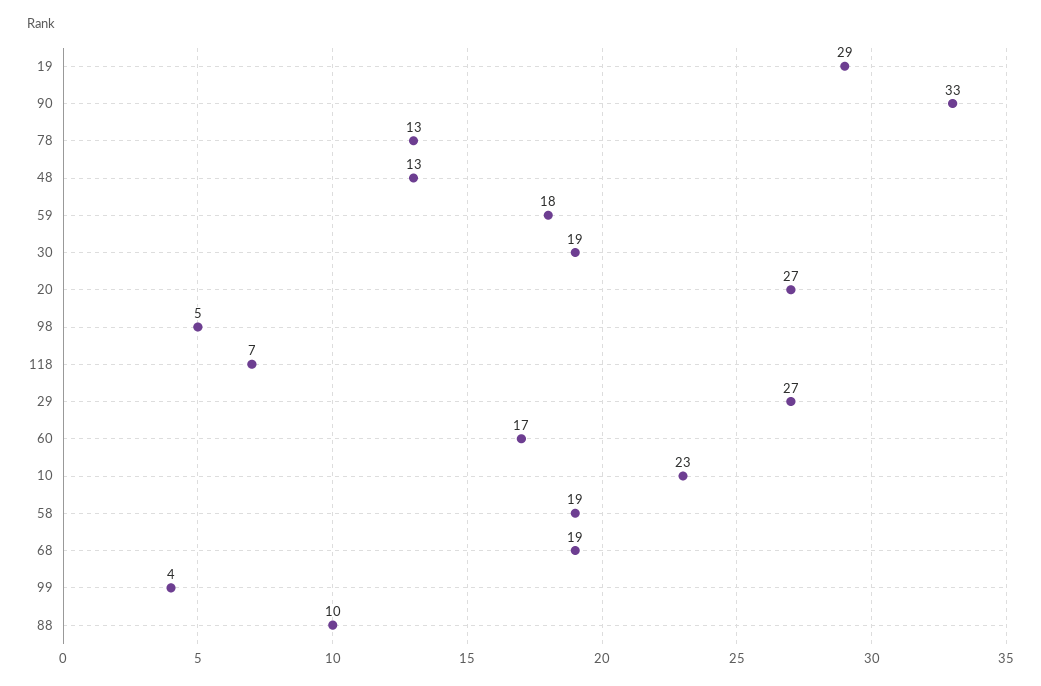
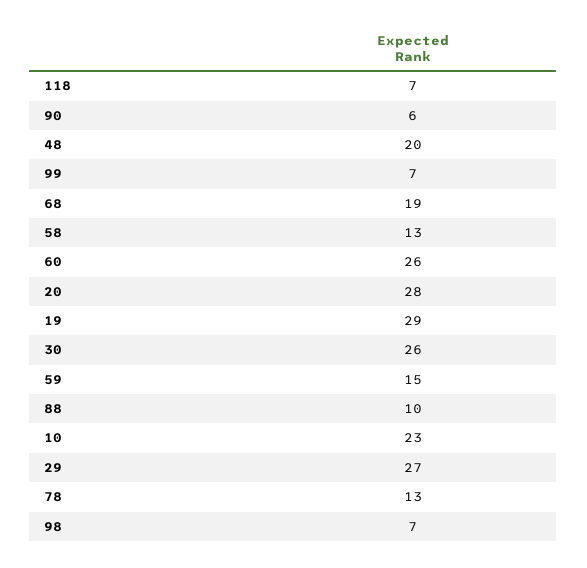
  {
    "19": 29,
-   "90": 33,
+   "90": 6,
    "78": 13,
-   "48": 13,
+   "48": 20,
-   "59": 18,
+   "59": 15,
-   "30": 19,
+   "30": 26,
-   "20": 27,
+   "20": 28,
-   "98": 5,
+   "98": 7,
    "118": 7,
    "29": 27,
-   "60": 17,
+   "60": 26,
    "10": 23,
-   "58": 19,
+   "58": 13,
    "68": 19,
-   "99": 4,
+   "99": 7,
    "88": 10
  }

